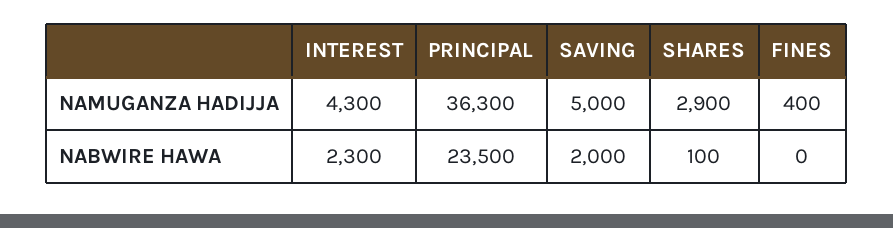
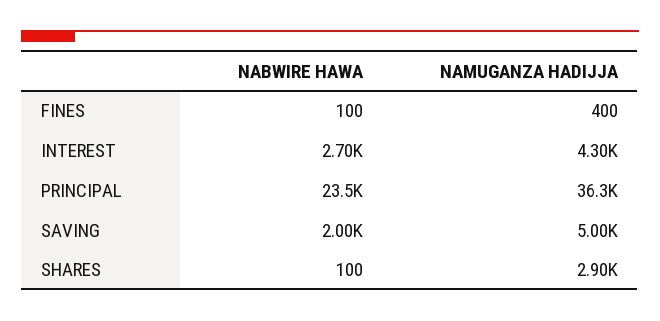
  {
    "INTEREST": {
      "NAMUGANZA HADIJJA": 4300,
-     "NABWIRE HAWA": 2300
+     "NABWIRE HAWA": 2700
    },
    "PRINCIPAL": {
      "NAMUGANZA HADIJJA": 36300,
      "NABWIRE HAWA": 23500
    },
    "SAVING": {
      "NAMUGANZA HADIJJA": 5000,
      "NABWIRE HAWA": 2000
    },
    "SHARES": {
      "NAMUGANZA HADIJJA": 2900,
      "NABWIRE HAWA": 100
    },
    "FINES": {
      "NAMUGANZA HADIJJA": 400,
-     "NABWIRE HAWA": 0
+     "NABWIRE HAWA": 100
    }
  }

